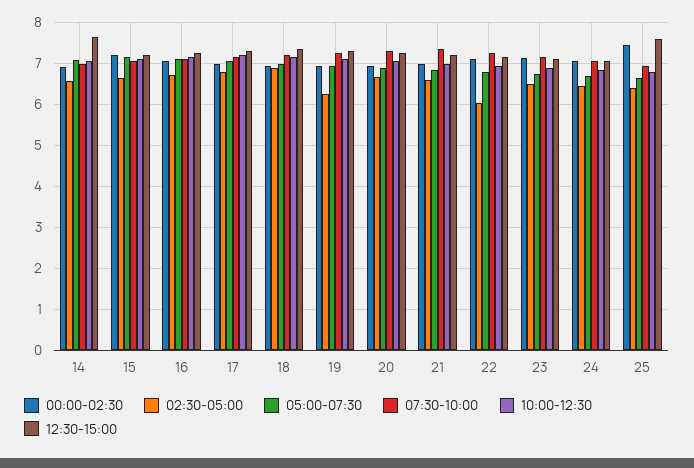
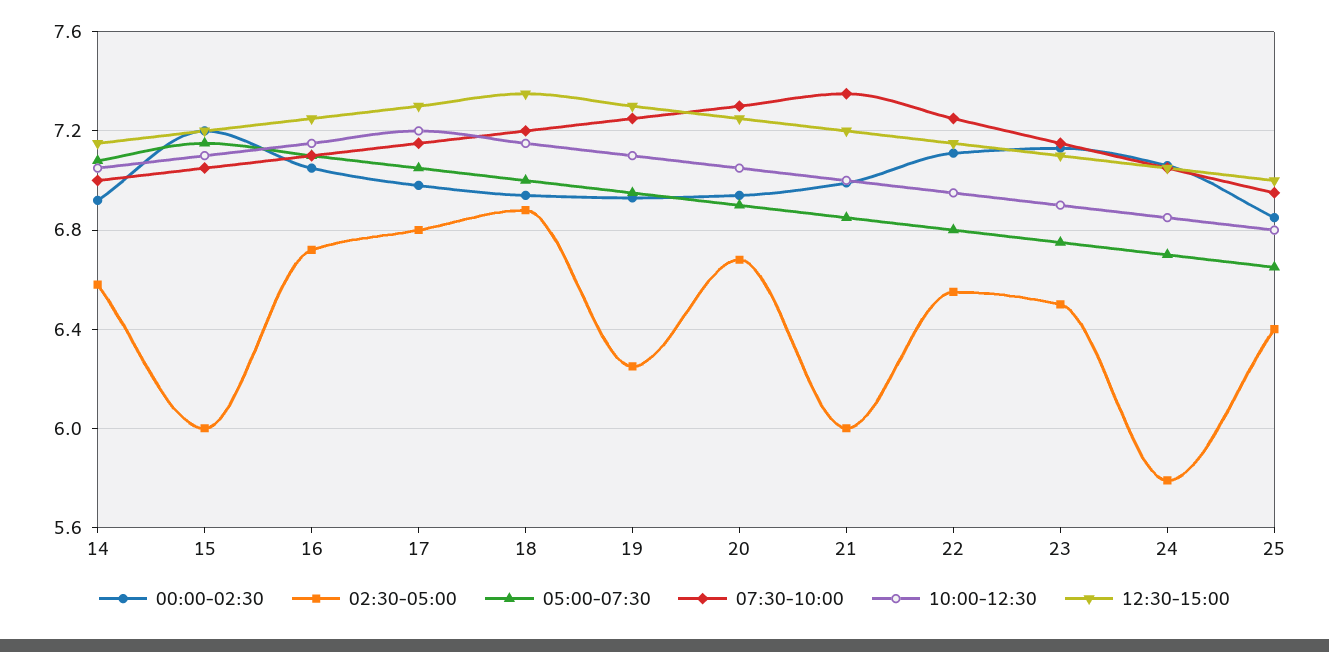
  {
    "00:00-02:30": {
      "14": 6.9,
      "15": 7.2,
      "16": 7.05,
      "17": 7,
      "18": 6.95,
      "19": 6.95,
      "20": 6.95,
      "21": 7,
      "22": 7.1,
      "23": 7.15,
      "24": 7.05,
-     "25": 7.4
+     "25": 6.85
    },
    "02:30-05:00": {
      "14": 6.6,
-     "15": 6.6,
+     "15": 6,
      "16": 6.7,
      "17": 6.8,
      "18": 6.9,
      "19": 6.25,
      "20": 6.7,
-     "21": 6.6,
+     "21": 6,
-     "22": 6,
+     "22": 6.55,
      "23": 6.5,
-     "24": 6.4,
+     "24": 5.8,
      "25": 6.4
    },
    "05:00-07:30": {
      "14": 7.1,
      "15": 7.15,
      "16": 7.1,
      "17": 7.05,
      "18": 7,
      "19": 6.95,
      "20": 6.9,
      "21": 6.85,
      "22": 6.8,
      "23": 6.75,
      "24": 6.7,
      "25": 6.65
    },
    "07:30-10:00": {
      "14": 7,
      "15": 7.05,
      "16": 7.1,
      "17": 7.15,
      "18": 7.2,
      "19": 7.25,
      "20": 7.3,
      "21": 7.35,
      "22": 7.25,
      "23": 7.15,
      "24": 7.05,
      "25": 6.95
    },
    "10:00-12:30": {
      "14": 7.05,
      "15": 7.1,
      "16": 7.15,
      "17": 7.2,
      "18": 7.15,
      "19": 7.1,
      "20": 7.05,
      "21": 7,
      "22": 6.95,
      "23": 6.9,
      "24": 6.85,
      "25": 6.8
    },
    "12:30-15:00": {
-     "14": 7.6,
+     "14": 7.15,
      "15": 7.2,
      "16": 7.25,
      "17": 7.3,
      "18": 7.35,
      "19": 7.3,
      "20": 7.25,
      "21": 7.2,
      "22": 7.15,
      "23": 7.1,
      "24": 7.05,
-     "25": 7.6
+     "25": 7
    }
  }

